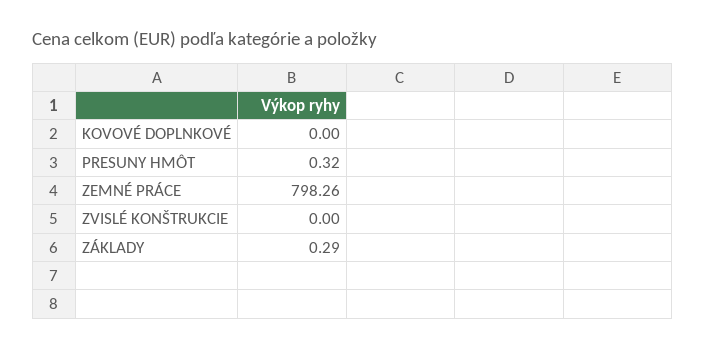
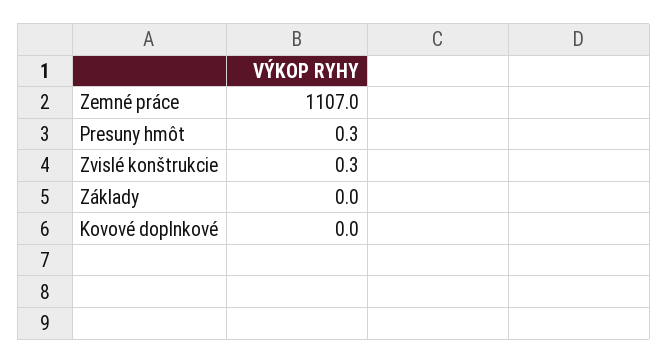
  {
    "KOVOVÉ DOPLNKOVÉ": 0,
    "PRESUNY HMÔT": 0.32,
-   "ZEMNÉ PRÁCE": 798.26,
+   "ZEMNÉ PRÁCE": 1107,
-   "ZVISLÉ KONŠTRUKCIE": 0,
+   "ZVISLÉ KONŠTRUKCIE": 0.3,
-   "ZÁKLADY": 0.29
+   "ZÁKLADY": 0
  }

